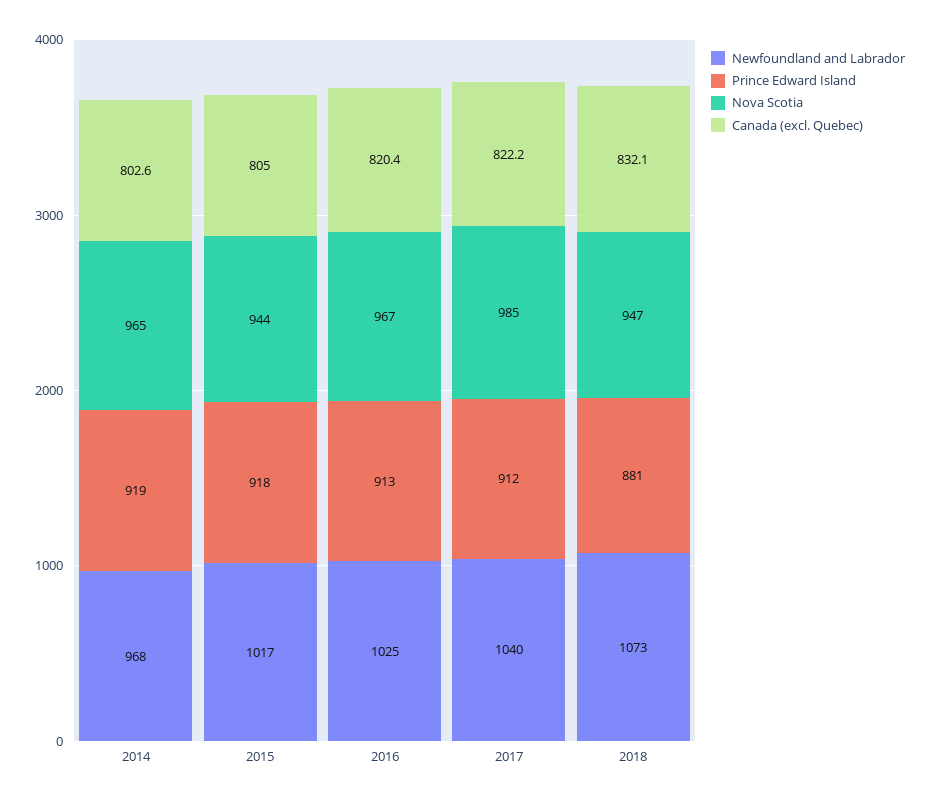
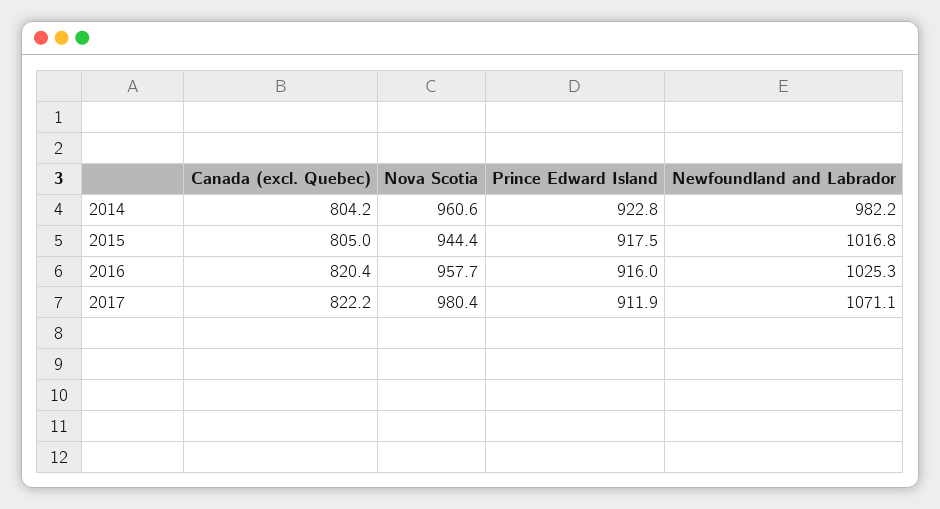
  {
    "Newfoundland and Labrador": {
-     "2014": 968,
+     "2014": 982.2,
      "2015": 1016.8,
      "2016": 1025.3,
-     "2017": 1040,
+     "2017": 1071.1
-     "2018": 1073
    },
    "Prince Edward Island": {
-     "2014": 919,
+     "2014": 922.8,
      "2015": 917.5,
-     "2016": 913,
+     "2016": 916,
-     "2017": 911.9,
+     "2017": 911.9
-     "2018": 881
    },
    "Nova Scotia": {
-     "2014": 965,
+     "2014": 960.6,
      "2015": 944.4,
-     "2016": 967,
+     "2016": 957.7,
-     "2017": 985,
+     "2017": 980.4
-     "2018": 947
    },
    "Canada (excl. Quebec)": {
-     "2014": 802.6,
+     "2014": 804.2,
      "2015": 805,
      "2016": 820.4,
-     "2017": 822.2,
+     "2017": 822.2
-     "2018": 832.1
    }
  }

